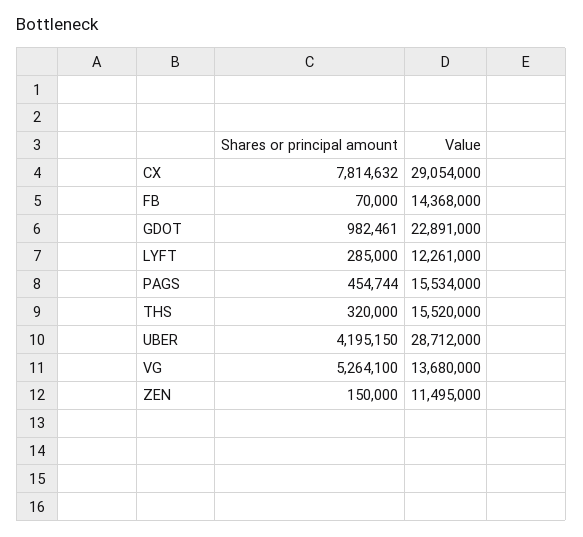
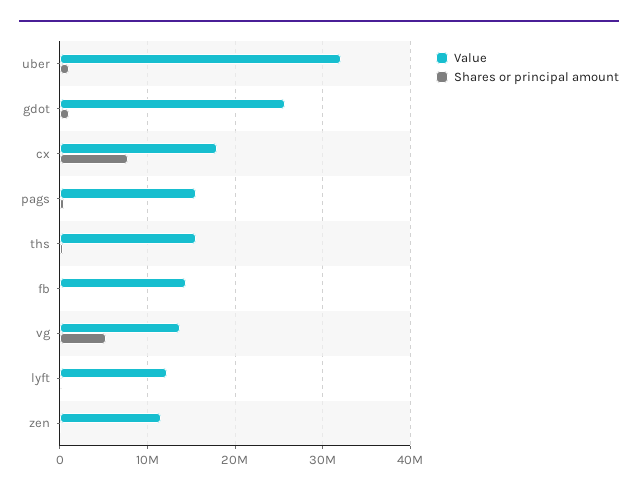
  {
    "Shares or principal amount": {
      "CX": 7814632,
      "FB": 70000,
      "GDOT": 982461,
      "LYFT": 285000,
      "PAGS": 454744,
      "THS": 320000,
-     "UBER": 4195150,
+     "UBER": 1000000,
      "VG": 5264100,
      "ZEN": 150000
    },
    "Value": {
-     "CX": 29054000,
+     "CX": 18000000,
      "FB": 14368000,
-     "GDOT": 22891000,
+     "GDOT": 26000000,
      "LYFT": 12261000,
      "PAGS": 15534000,
      "THS": 15520000,
-     "UBER": 28712000,
+     "UBER": 32000000,
      "VG": 13680000,
      "ZEN": 11495000
    }
  }

